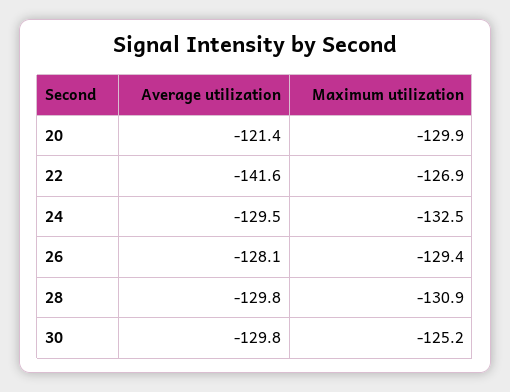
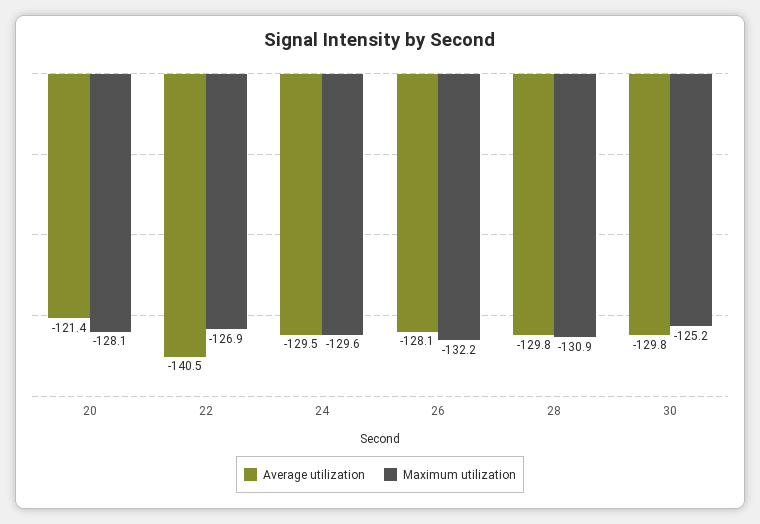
  {
    "Average utilization": {
      "20": -121.4,
-     "22": -141.6,
+     "22": -140.5,
      "24": -129.5,
      "26": -128.1,
      "28": -129.8,
      "30": -129.8
    },
    "Maximum utilization": {
-     "20": -129.9,
+     "20": -128.1,
      "22": -126.9,
-     "24": -132.5,
+     "24": -129.6,
-     "26": -129.4,
+     "26": -132.2,
      "28": -130.9,
      "30": -125.2
    }
  }

